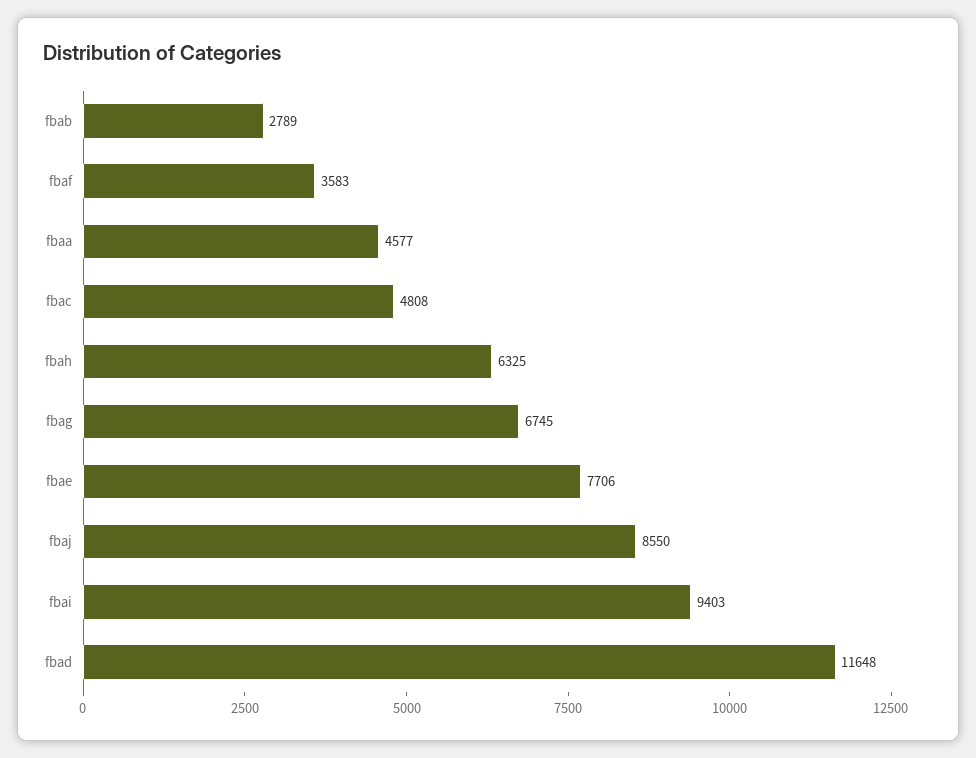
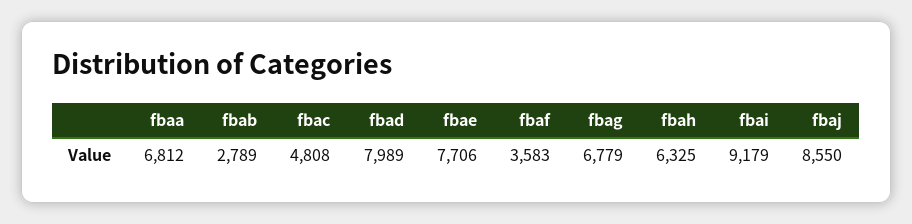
  {
    "fbab": 2789,
    "fbaf": 3583,
-   "fbaa": 4577,
+   "fbaa": 6812,
    "fbac": 4808,
    "fbah": 6325,
-   "fbag": 6745,
+   "fbag": 6779,
    "fbae": 7706,
    "fbaj": 8550,
-   "fbai": 9403,
+   "fbai": 9179,
-   "fbad": 11648
+   "fbad": 7989
  }

